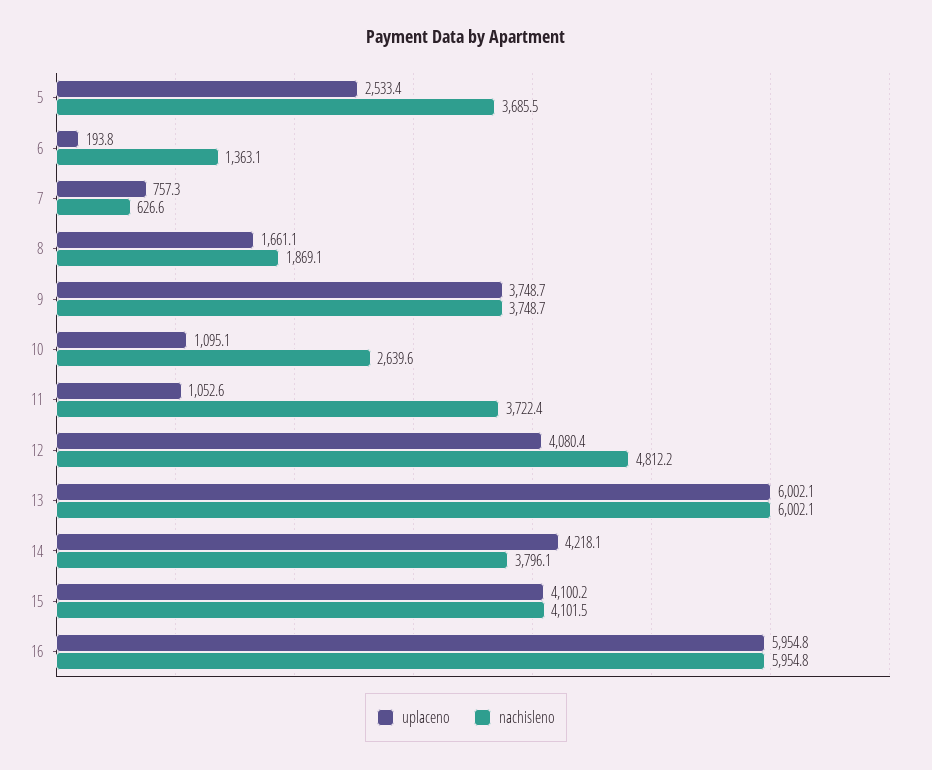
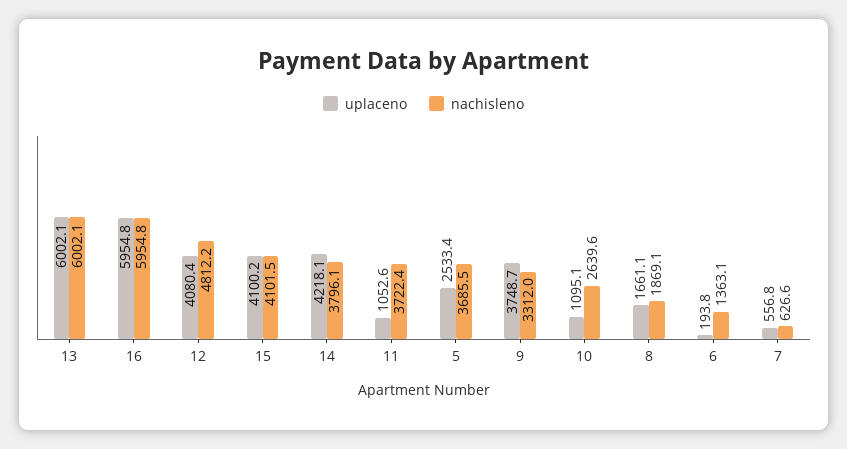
  {
    "uplaceno": {
      "5": 2533.4,
      "6": 193.8,
-     "7": 757.3,
+     "7": 556.8,
      "8": 1661.1,
      "9": 3748.7,
      "10": 1095.1,
      "11": 1052.6,
      "12": 4080.4,
      "13": 6002.1,
      "14": 4218.1,
      "15": 4100.2,
      "16": 5954.8
    },
    "nachisleno": {
      "5": 3685.5,
      "6": 1363.1,
      "7": 626.6,
      "8": 1869.1,
-     "9": 3748.7,
+     "9": 3312,
      "10": 2639.6,
      "11": 3722.4,
      "12": 4812.2,
      "13": 6002.1,
      "14": 3796.1,
      "15": 4101.5,
      "16": 5954.8
    }
  }

